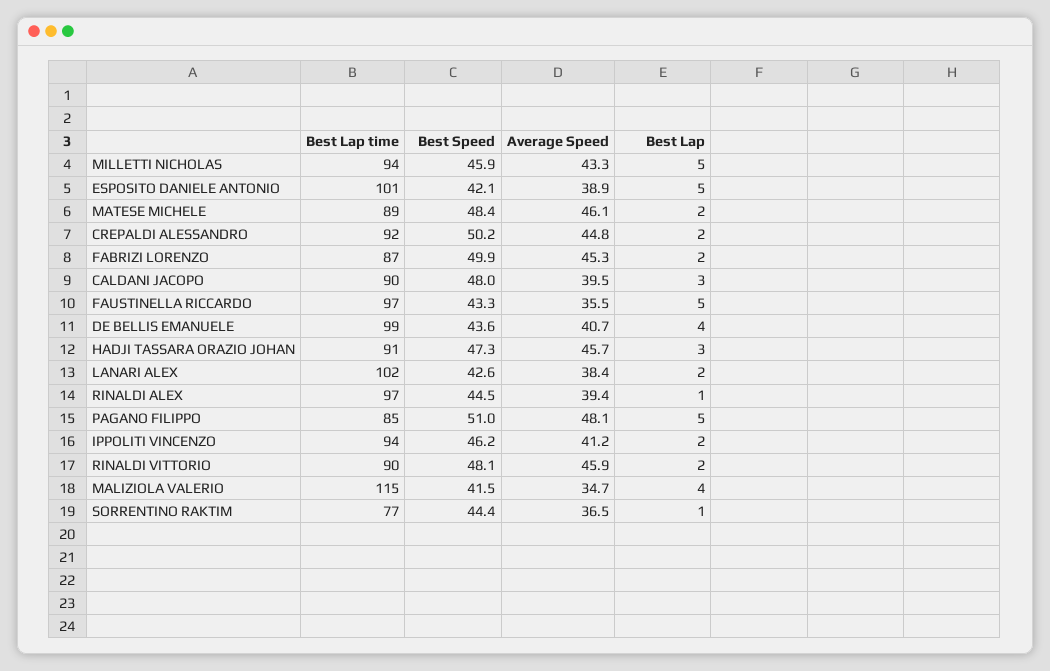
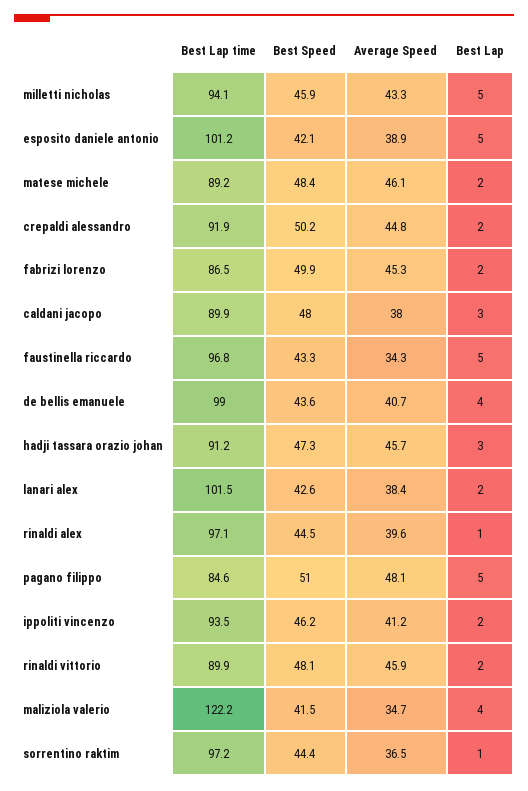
  {
    "Best Lap time": {
      "MILLETTI NICHOLAS": 94.1,
      "ESPOSITO DANIELE ANTONIO": 101.2,
      "MATESE MICHELE": 89.2,
      "CREPALDI ALESSANDRO": 91.9,
      "FABRIZI LORENZO": 86.5,
      "CALDANI JACOPO": 89.9,
      "FAUSTINELLA RICCARDO": 96.8,
      "DE BELLIS EMANUELE": 99,
      "HADJI TASSARA ORAZIO JOHAN": 91.2,
      "LANARI ALEX": 101.5,
      "RINALDI ALEX": 97.1,
      "PAGANO FILIPPO": 84.6,
      "IPPOLITI VINCENZO": 93.5,
      "RINALDI VITTORIO": 89.9,
-     "MALIZIOLA VALERIO": 115,
+     "MALIZIOLA VALERIO": 122.2,
-     "SORRENTINO RAKTIM": 77
+     "SORRENTINO RAKTIM": 97.2
    },
    "Best Speed": {
      "MILLETTI NICHOLAS": 45.9,
      "ESPOSITO DANIELE ANTONIO": 42.1,
      "MATESE MICHELE": 48.4,
      "CREPALDI ALESSANDRO": 50.2,
      "FABRIZI LORENZO": 49.9,
      "CALDANI JACOPO": 48,
      "FAUSTINELLA RICCARDO": 43.3,
      "DE BELLIS EMANUELE": 43.6,
      "HADJI TASSARA ORAZIO JOHAN": 47.3,
      "LANARI ALEX": 42.6,
      "RINALDI ALEX": 44.5,
      "PAGANO FILIPPO": 51,
      "IPPOLITI VINCENZO": 46.2,
      "RINALDI VITTORIO": 48.1,
      "MALIZIOLA VALERIO": 41.5,
      "SORRENTINO RAKTIM": 44.4
    },
    "Average Speed": {
      "MILLETTI NICHOLAS": 43.3,
      "ESPOSITO DANIELE ANTONIO": 38.9,
      "MATESE MICHELE": 46.1,
      "CREPALDI ALESSANDRO": 44.8,
      "FABRIZI LORENZO": 45.3,
-     "CALDANI JACOPO": 39.5,
+     "CALDANI JACOPO": 38,
-     "FAUSTINELLA RICCARDO": 35.5,
+     "FAUSTINELLA RICCARDO": 34.3,
      "DE BELLIS EMANUELE": 40.7,
      "HADJI TASSARA ORAZIO JOHAN": 45.7,
      "LANARI ALEX": 38.4,
-     "RINALDI ALEX": 39.4,
+     "RINALDI ALEX": 39.6,
      "PAGANO FILIPPO": 48.1,
      "IPPOLITI VINCENZO": 41.2,
      "RINALDI VITTORIO": 45.9,
      "MALIZIOLA VALERIO": 34.7,
      "SORRENTINO RAKTIM": 36.5
    },
    "Best Lap": {
      "MILLETTI NICHOLAS": 5,
      "ESPOSITO DANIELE ANTONIO": 5,
      "MATESE MICHELE": 2,
      "CREPALDI ALESSANDRO": 2,
      "FABRIZI LORENZO": 2,
      "CALDANI JACOPO": 3,
      "FAUSTINELLA RICCARDO": 5,
      "DE BELLIS EMANUELE": 4,
      "HADJI TASSARA ORAZIO JOHAN": 3,
      "LANARI ALEX": 2,
      "RINALDI ALEX": 1,
      "PAGANO FILIPPO": 5,
      "IPPOLITI VINCENZO": 2,
      "RINALDI VITTORIO": 2,
      "MALIZIOLA VALERIO": 4,
      "SORRENTINO RAKTIM": 1
    }
  }

